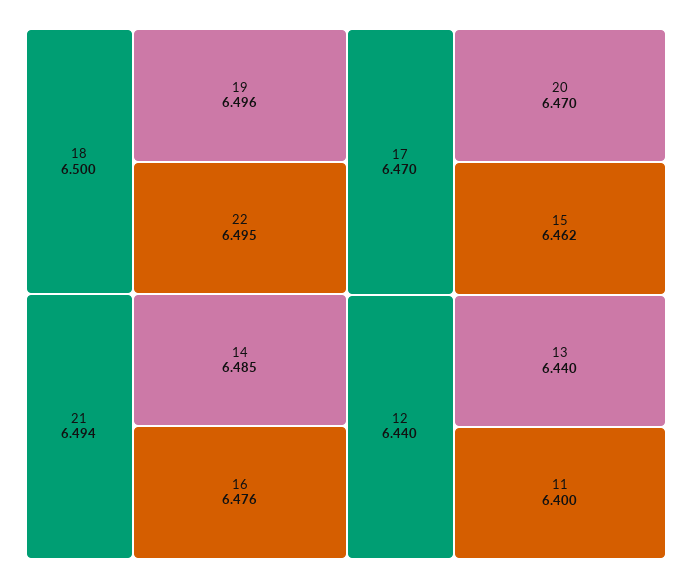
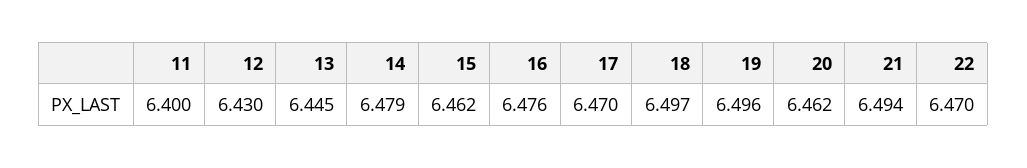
  {
-   "18": 6.5,
+   "18": 6.497,
    "19": 6.496,
-   "22": 6.495,
+   "22": 6.47,
    "21": 6.494,
-   "14": 6.485,
+   "14": 6.479,
    "16": 6.476,
    "17": 6.47,
-   "20": 6.47,
+   "20": 6.462,
    "15": 6.462,
-   "12": 6.44,
+   "12": 6.43,
-   "13": 6.44,
+   "13": 6.445,
    "11": 6.4
  }

